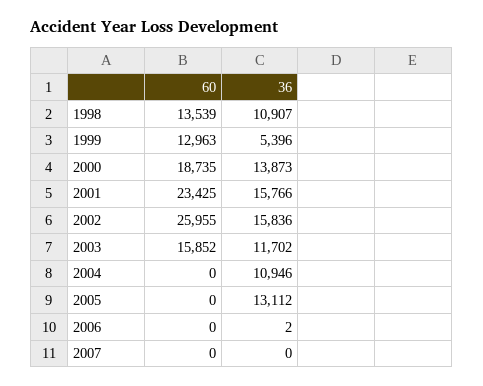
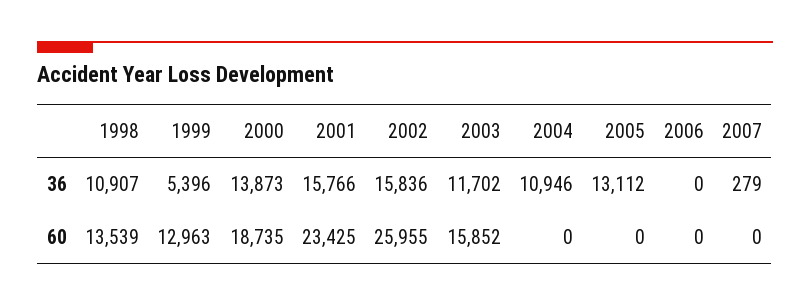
  {
    "60": {
      "1998": 13539,
      "1999": 12963,
      "2000": 18735,
      "2001": 23425,
      "2002": 25955,
      "2003": 15852,
      "2004": 0,
      "2005": 0,
      "2006": 0,
      "2007": 0
    },
    "36": {
      "1998": 10907,
      "1999": 5396,
      "2000": 13873,
      "2001": 15766,
      "2002": 15836,
      "2003": 11702,
      "2004": 10946,
      "2005": 13112,
-     "2006": 2,
+     "2006": 0,
-     "2007": 0
+     "2007": 279
    }
  }

